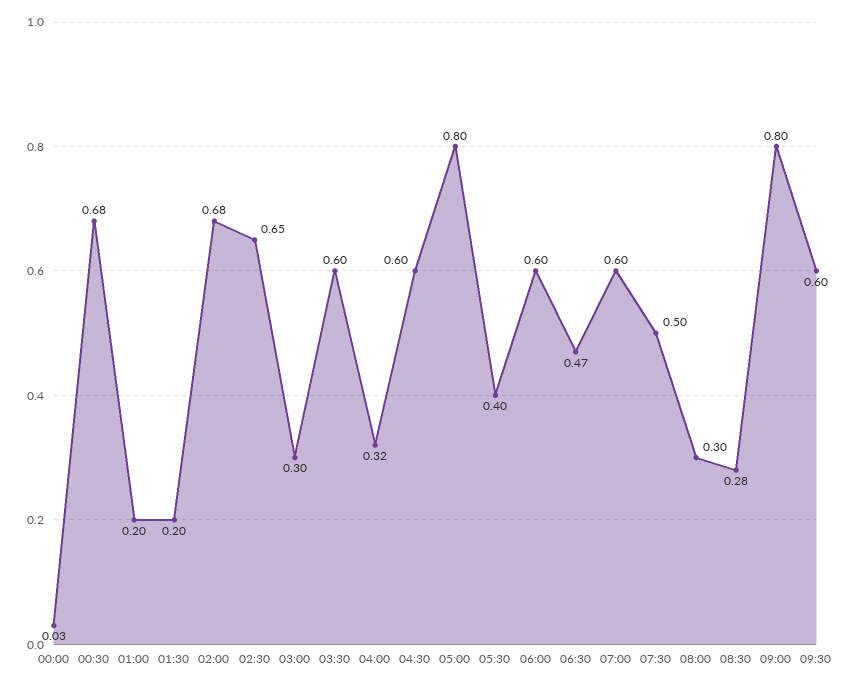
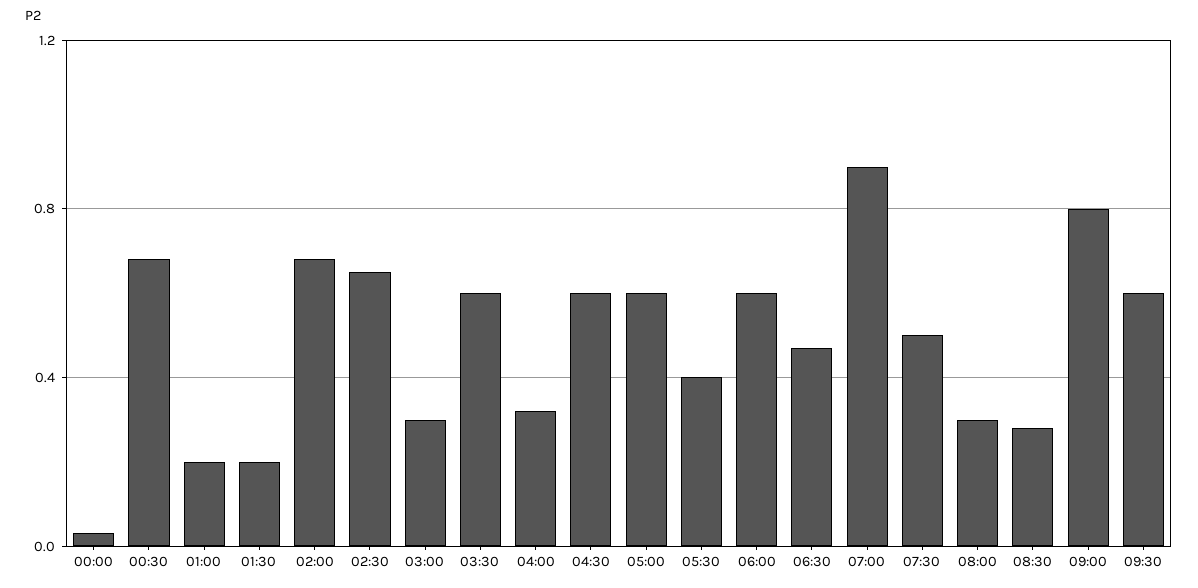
  {
    "00:00": 0.03,
    "00:30": 0.68,
    "01:00": 0.2,
    "01:30": 0.2,
    "02:00": 0.68,
    "02:30": 0.65,
    "03:00": 0.3,
    "03:30": 0.6,
    "04:00": 0.32,
    "04:30": 0.6,
-   "05:00": 0.8,
+   "05:00": 0.6,
    "05:30": 0.4,
    "06:00": 0.6,
    "06:30": 0.47,
-   "07:00": 0.6,
+   "07:00": 0.9,
    "07:30": 0.5,
    "08:00": 0.3,
    "08:30": 0.28,
    "09:00": 0.8,
    "09:30": 0.6
  }

